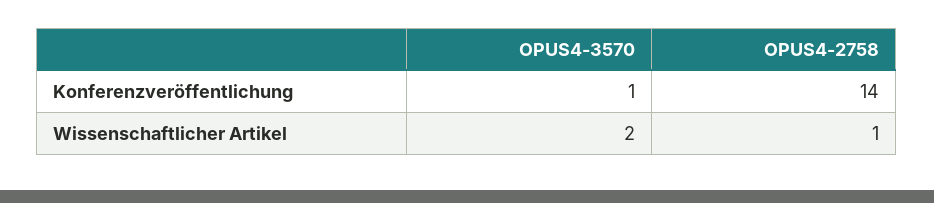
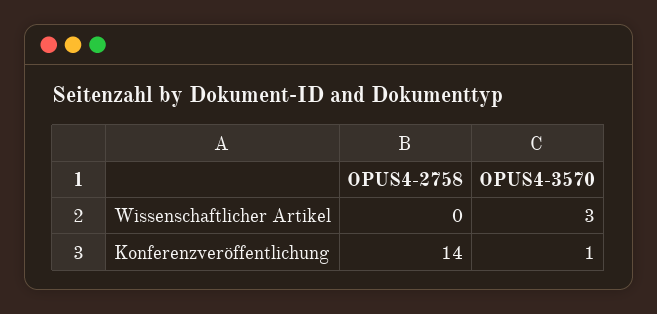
  {
    "OPUS4-3570": {
      "Konferenzveröffentlichung": 1,
-     "Wissenschaftlicher Artikel": 2
+     "Wissenschaftlicher Artikel": 3
    },
    "OPUS4-2758": {
      "Konferenzveröffentlichung": 14,
-     "Wissenschaftlicher Artikel": 1
+     "Wissenschaftlicher Artikel": 0
    }
  }

